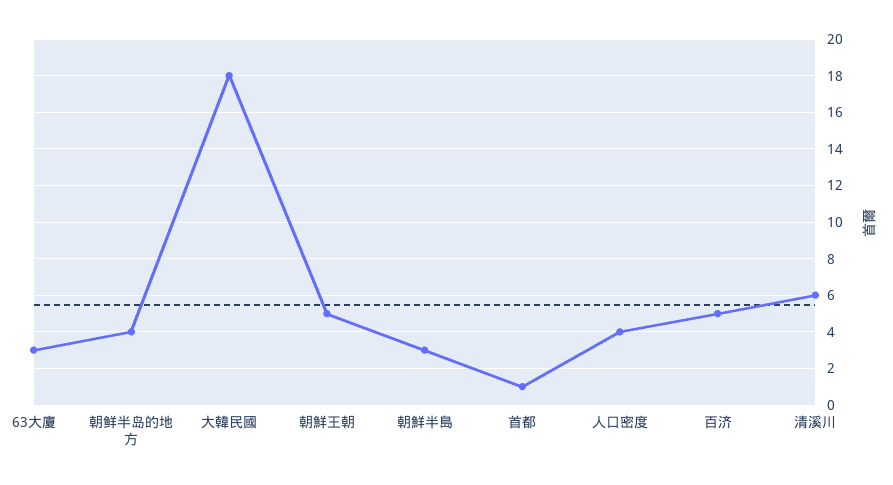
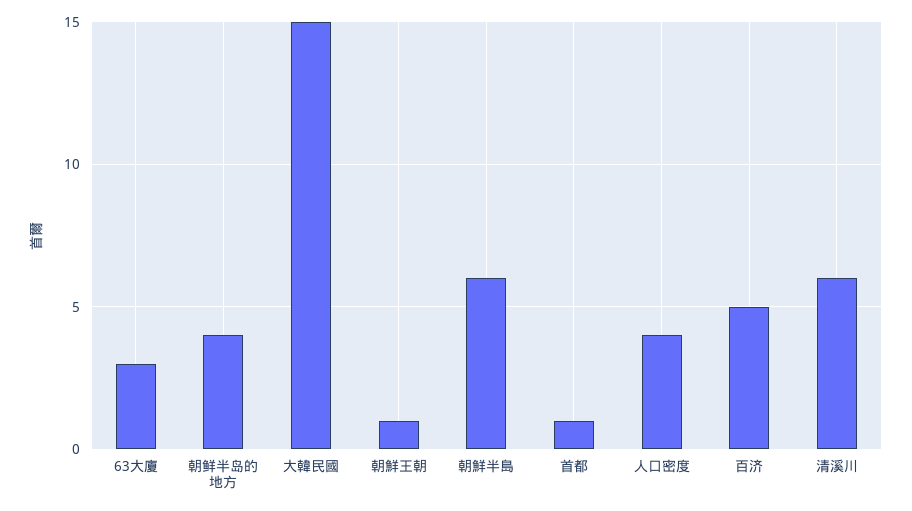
  {
    "63大廈": 3,
    "朝鲜半岛的地方": 4,
-   "大韓民國": 18,
+   "大韓民國": 15,
-   "朝鮮王朝": 5,
+   "朝鮮王朝": 1,
-   "朝鮮半島": 3,
+   "朝鮮半島": 6,
    "首都": 1,
    "人口密度": 4,
    "百济": 5,
    "清溪川": 6
  }

